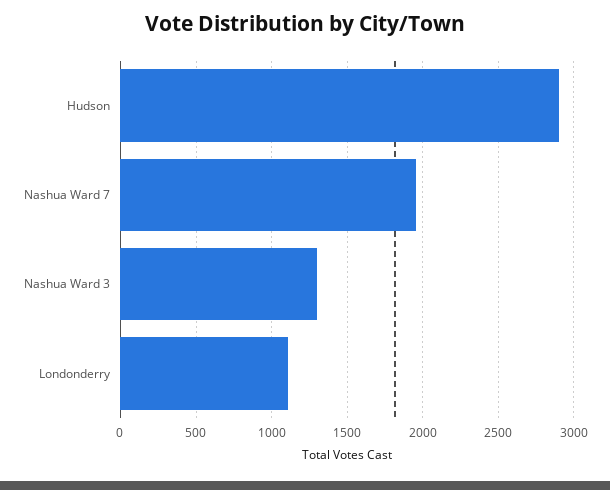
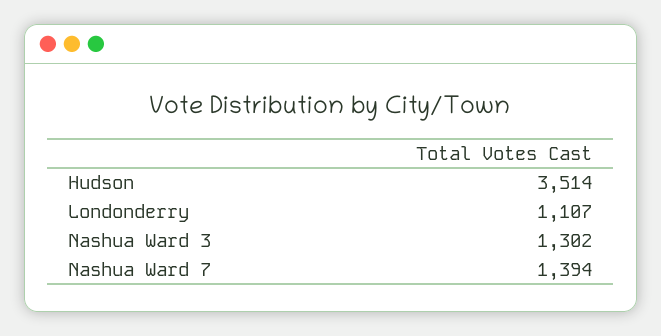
  {
-   "Hudson": 2900,
+   "Hudson": 3514,
-   "Nashua Ward 7": 1950,
+   "Nashua Ward 7": 1394,
    "Nashua Ward 3": 1302,
    "Londonderry": 1107
  }

